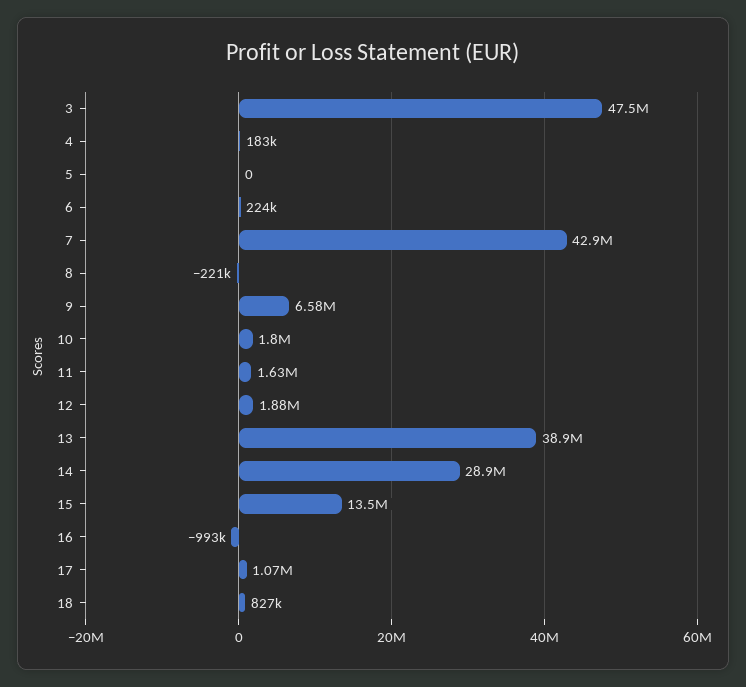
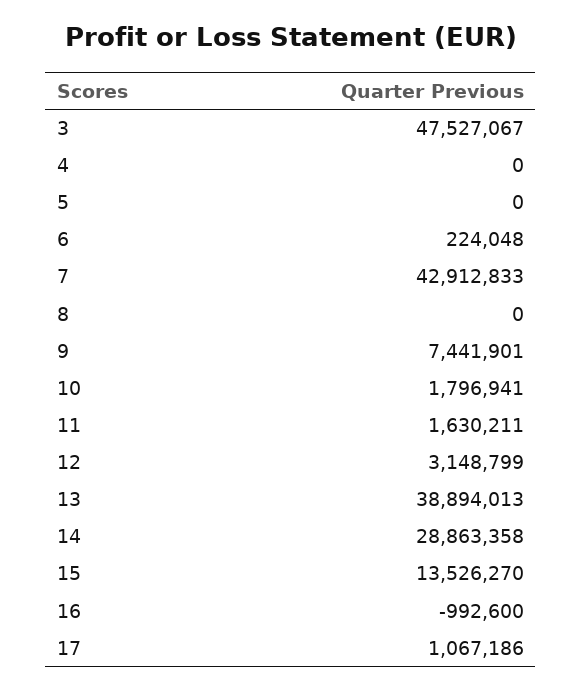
  {
    "3": 47527067,
-   "4": 183000,
+   "4": 0,
    "5": 0,
    "6": 224048,
    "7": 42912833,
-   "8": -221000,
+   "8": 0,
-   "9": 6580000,
+   "9": 7441901,
    "10": 1796941,
    "11": 1630211,
-   "12": 1880000,
+   "12": 3148799,
    "13": 38894013,
    "14": 28863358,
    "15": 13526270,
    "16": -992600,
-   "17": 1067186,
+   "17": 1067186
-   "18": 827000
  }

